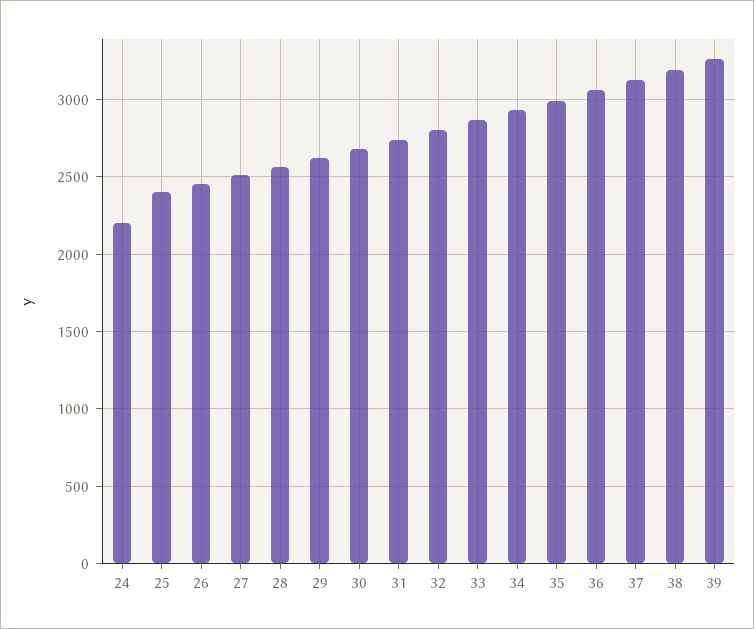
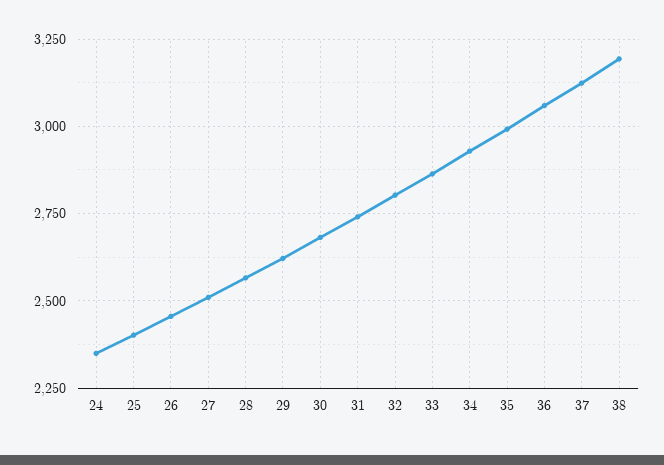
  {
-   "24": 2200,
+   "24": 2350,
    "25": 2400,
    "26": 2450,
    "27": 2500,
    "28": 2575,
    "29": 2625,
    "30": 2675,
    "31": 2750,
    "32": 2800,
    "33": 2875,
    "34": 2925,
    "35": 3000,
    "36": 3050,
    "37": 3125,
-   "38": 3200,
+   "38": 3200
-   "39": 3250
  }

